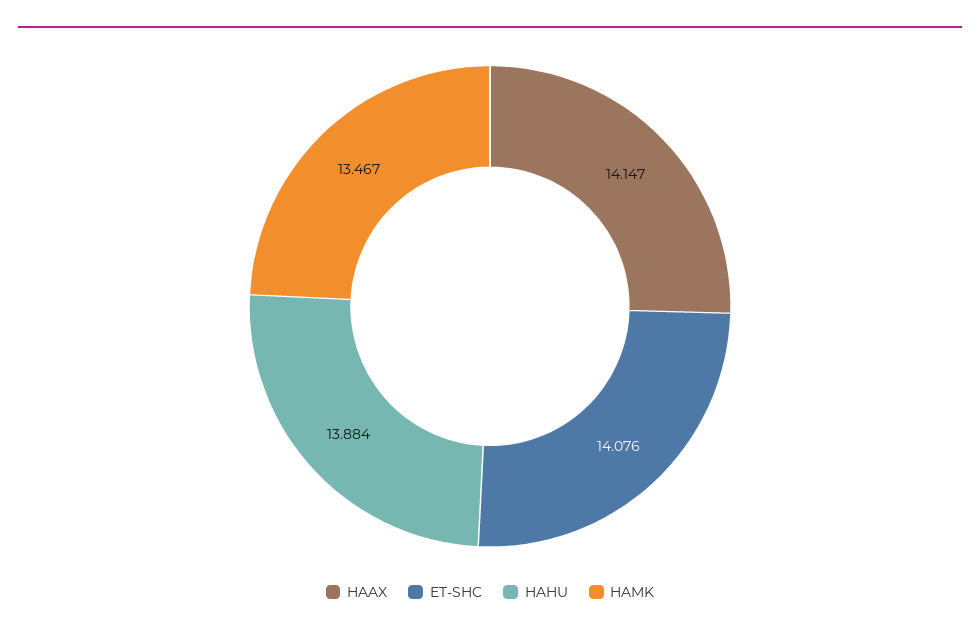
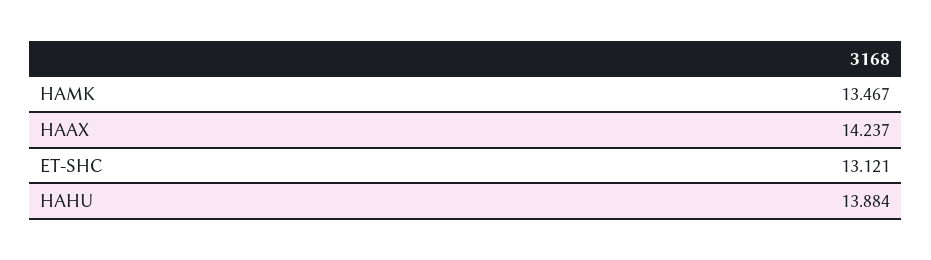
  {
-   "HAAX": 14.147,
+   "HAAX": 14.237,
-   "ET-SHC": 14.076,
+   "ET-SHC": 13.121,
    "HAHU": 13.884,
    "HAMK": 13.467
  }

